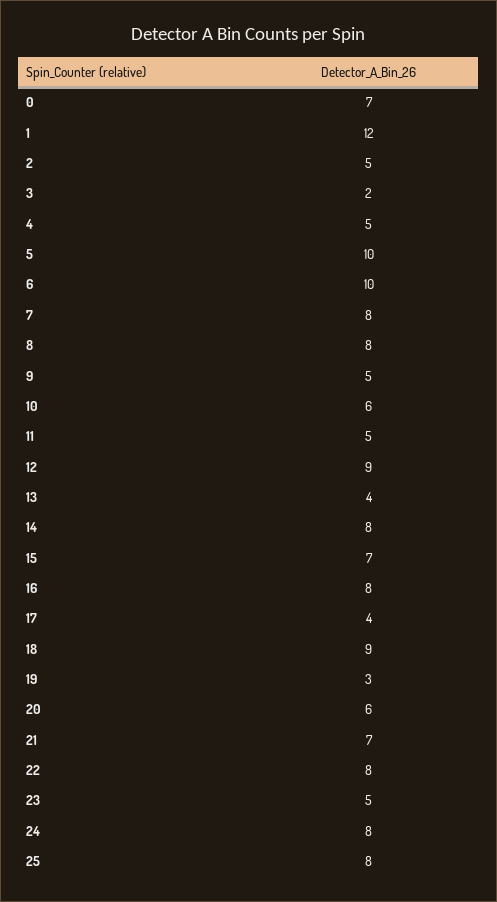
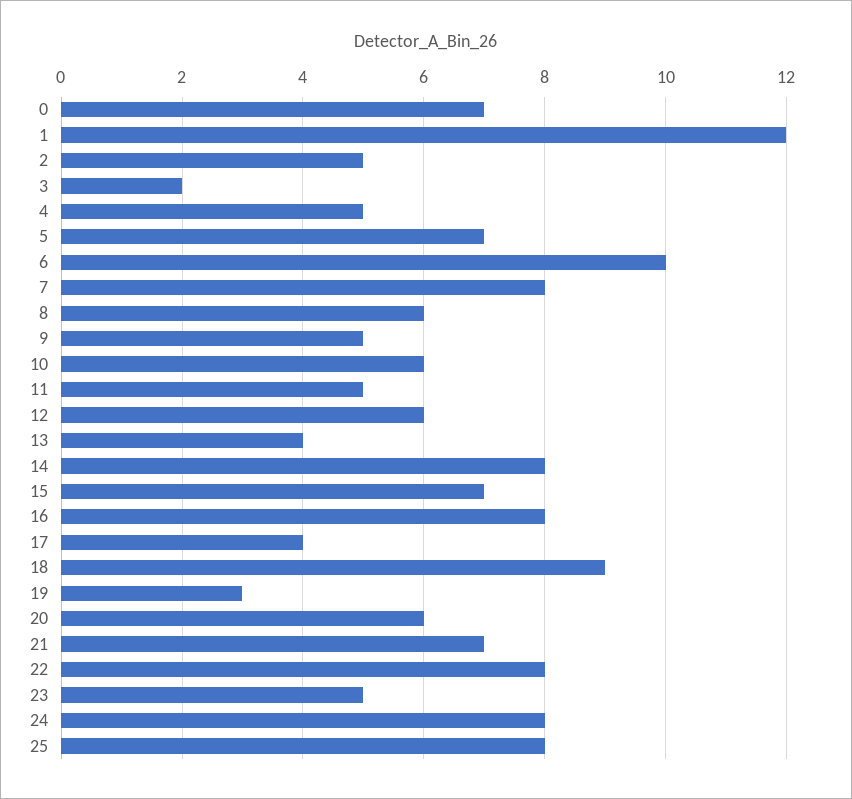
  {
    "0": 7,
    "1": 12,
    "2": 5,
    "3": 2,
    "4": 5,
-   "5": 10,
+   "5": 7,
    "6": 10,
    "7": 8,
-   "8": 8,
+   "8": 6,
    "9": 5,
    "10": 6,
    "11": 5,
-   "12": 9,
+   "12": 6,
    "13": 4,
    "14": 8,
    "15": 7,
    "16": 8,
    "17": 4,
    "18": 9,
    "19": 3,
    "20": 6,
    "21": 7,
    "22": 8,
    "23": 5,
    "24": 8,
    "25": 8
  }

